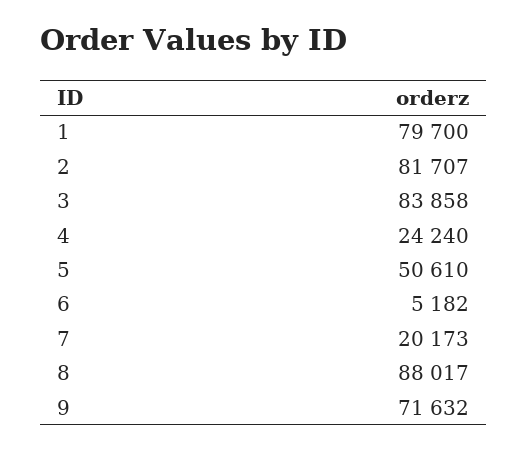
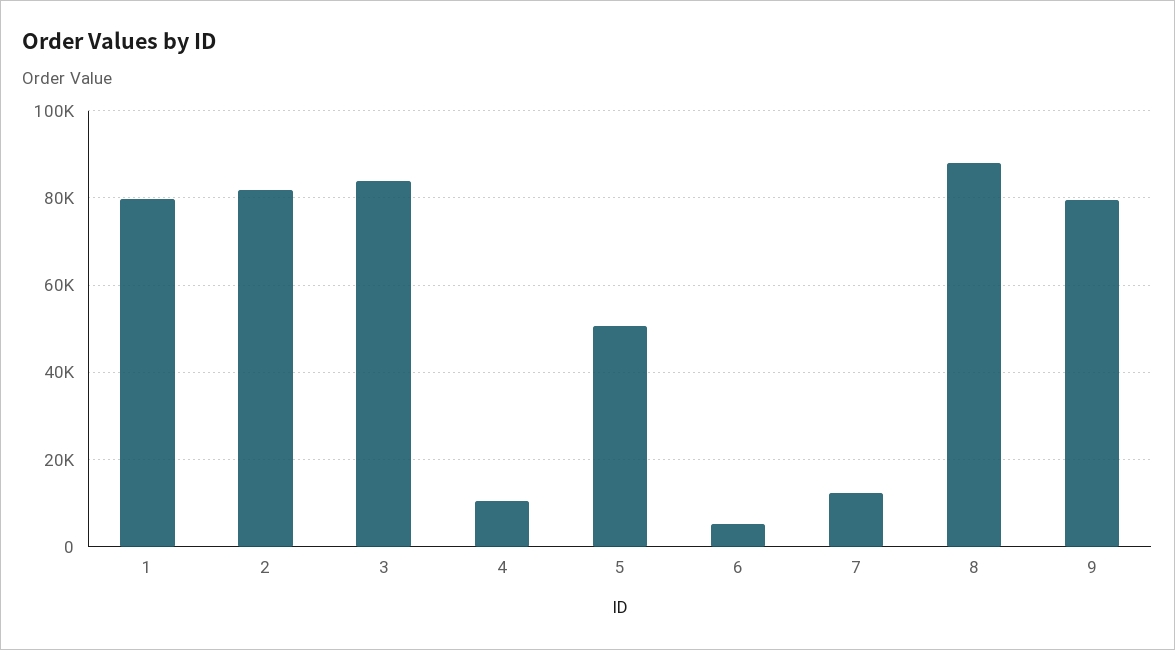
  {
    "1": 79700,
    "2": 81707,
    "3": 83858,
-   "4": 24240,
+   "4": 10000,
    "5": 50610,
    "6": 5182,
-   "7": 20173,
+   "7": 12000,
    "8": 88017,
-   "9": 71632
+   "9": 80000
  }

